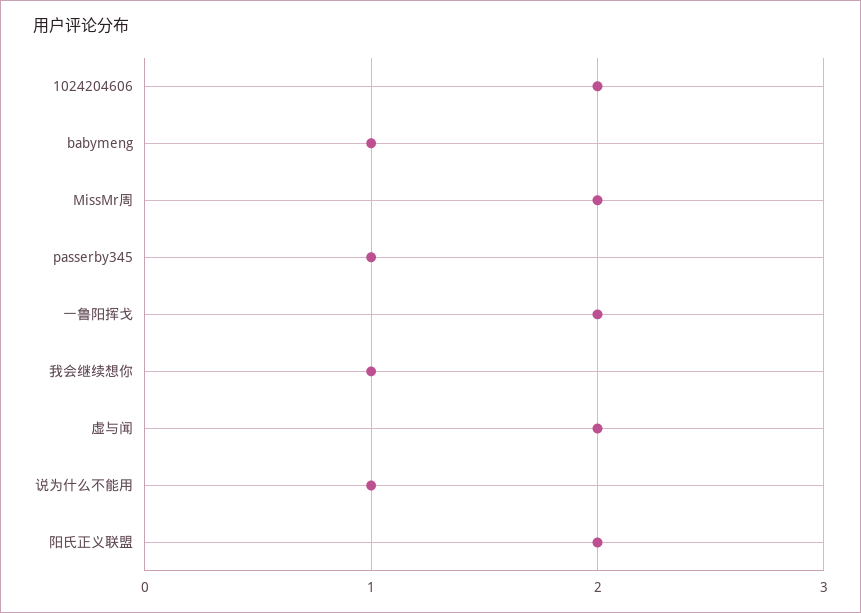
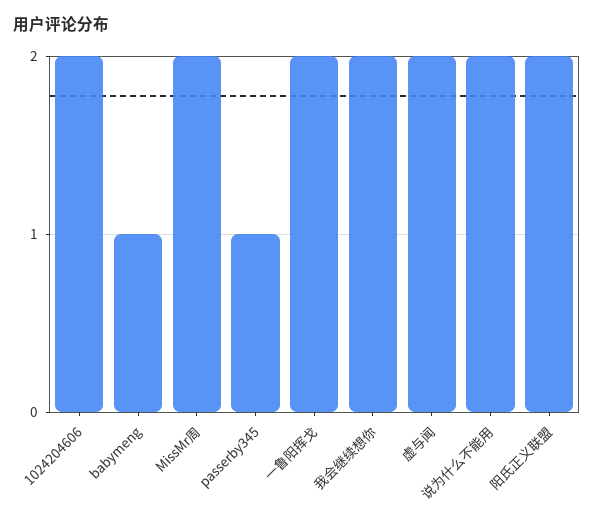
  {
    "1024204606": 2,
    "babymeng": 1,
    "MissMr周": 2,
    "passerby345": 1,
    "一鲁阳挥戈": 2,
-   "我会继续想你": 1,
+   "我会继续想你": 2,
    "虚与闻": 2,
-   "说为什么不能用": 1,
+   "说为什么不能用": 2,
    "阳氏正义联盟": 2
  }

